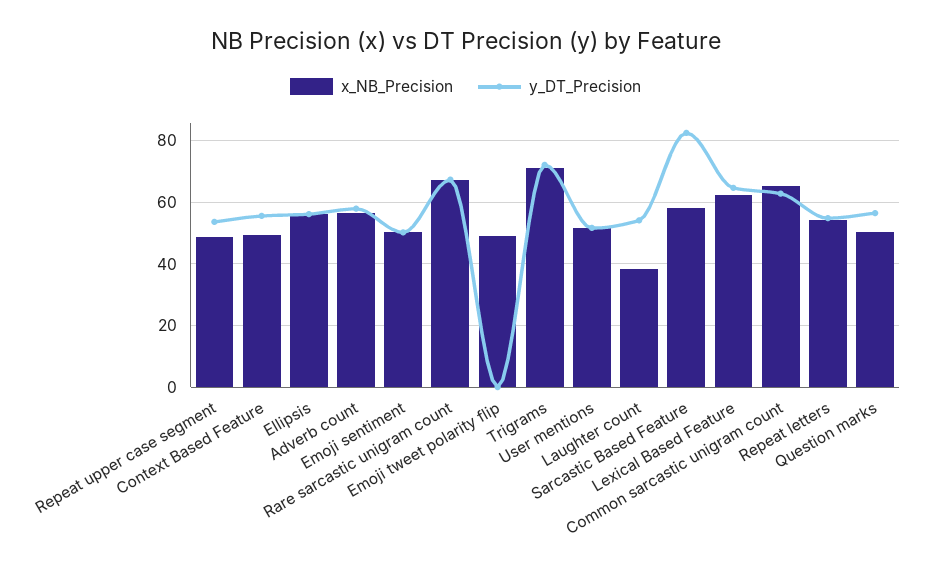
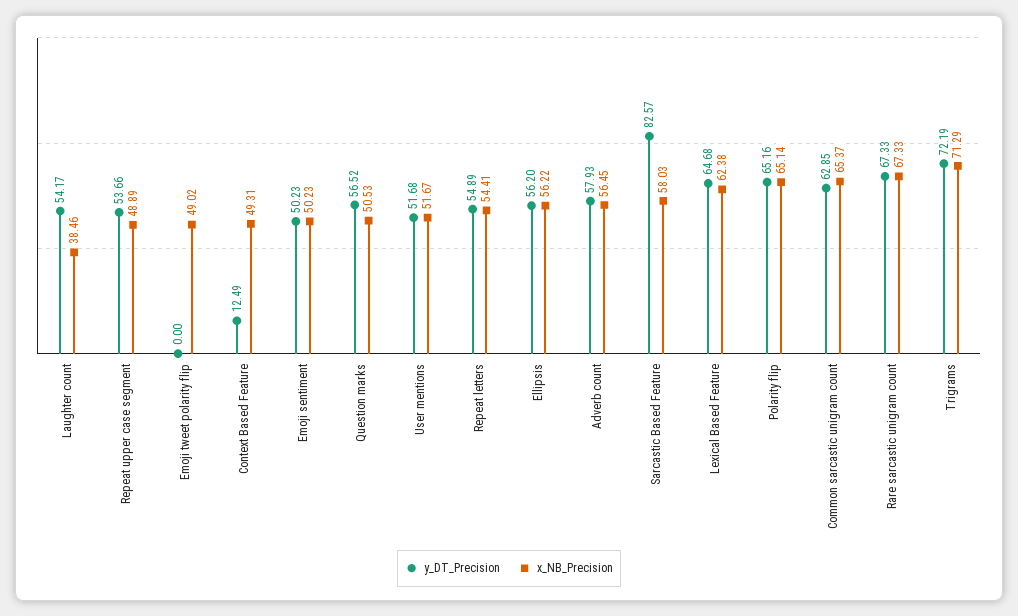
  {
    "x_NB_Precision": {
      "Repeat upper case segment": 48.89,
      "Context Based Feature": 49.31,
      "Ellipsis": 56.22,
      "Adverb count": 56.45,
      "Emoji sentiment": 50.23,
      "Rare sarcastic unigram count": 67.33,
      "Emoji tweet polarity flip": 49.02,
      "Trigrams": 71.29,
      "User mentions": 51.67,
      "Laughter count": 38.46,
      "Sarcastic Based Feature": 58.03,
      "Lexical Based Feature": 62.38,
      "Common sarcastic unigram count": 65.37,
      "Repeat letters": 54.41,
-     "Question marks": 50.53
+     "Question marks": 50.53,
+     "Polarity flip": 65.14
    },
    "y_DT_Precision": {
      "Repeat upper case segment": 53.66,
-     "Context Based Feature": 56,
+     "Context Based Feature": 12.49,
      "Ellipsis": 56.2,
      "Adverb count": 57.93,
      "Emoji sentiment": 50.23,
      "Rare sarcastic unigram count": 67.33,
      "Emoji tweet polarity flip": 0,
      "Trigrams": 72.19,
      "User mentions": 51.68,
      "Laughter count": 54.17,
      "Sarcastic Based Feature": 82.57,
      "Lexical Based Feature": 64.68,
      "Common sarcastic unigram count": 62.85,
      "Repeat letters": 54.89,
-     "Question marks": 56.52
+     "Question marks": 56.52,
+     "Polarity flip": 65.16
    }
  }

